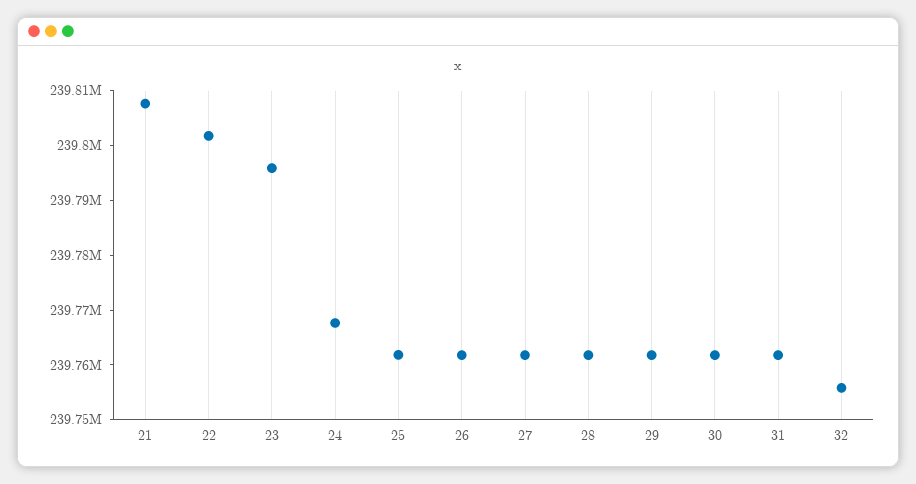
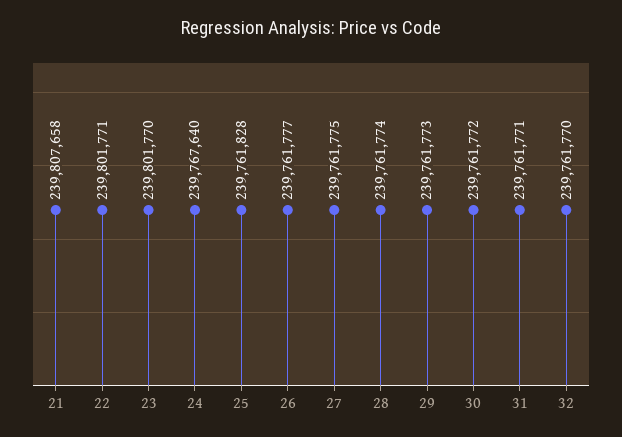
  {
    "21": 239807658,
    "22": 239801771,
-   "23": 239796000,
+   "23": 239801770,
    "24": 239767640,
    "25": 239761828,
    "26": 239761777,
    "27": 239761775,
    "28": 239761774,
    "29": 239761773,
    "30": 239761772,
    "31": 239761771,
-   "32": 239756000
+   "32": 239761770
  }

